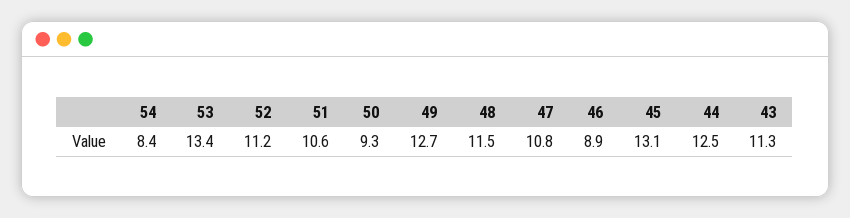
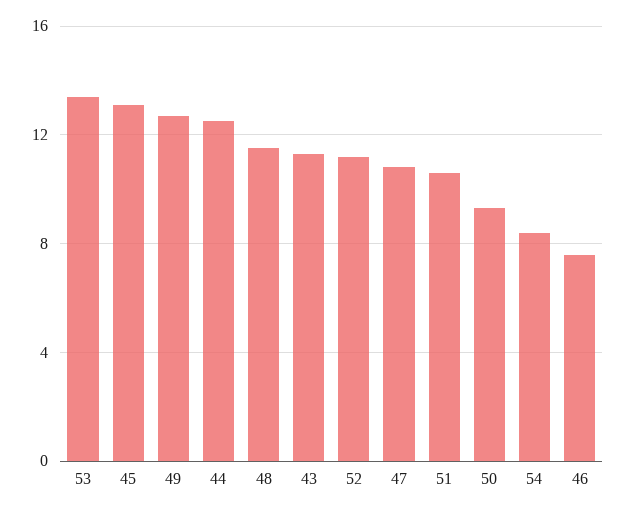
  {
    "54": 8.4,
    "53": 13.4,
    "52": 11.2,
    "51": 10.6,
    "50": 9.3,
    "49": 12.7,
    "48": 11.5,
    "47": 10.8,
-   "46": 8.9,
+   "46": 7.5,
    "45": 13.1,
    "44": 12.5,
    "43": 11.3
  }

